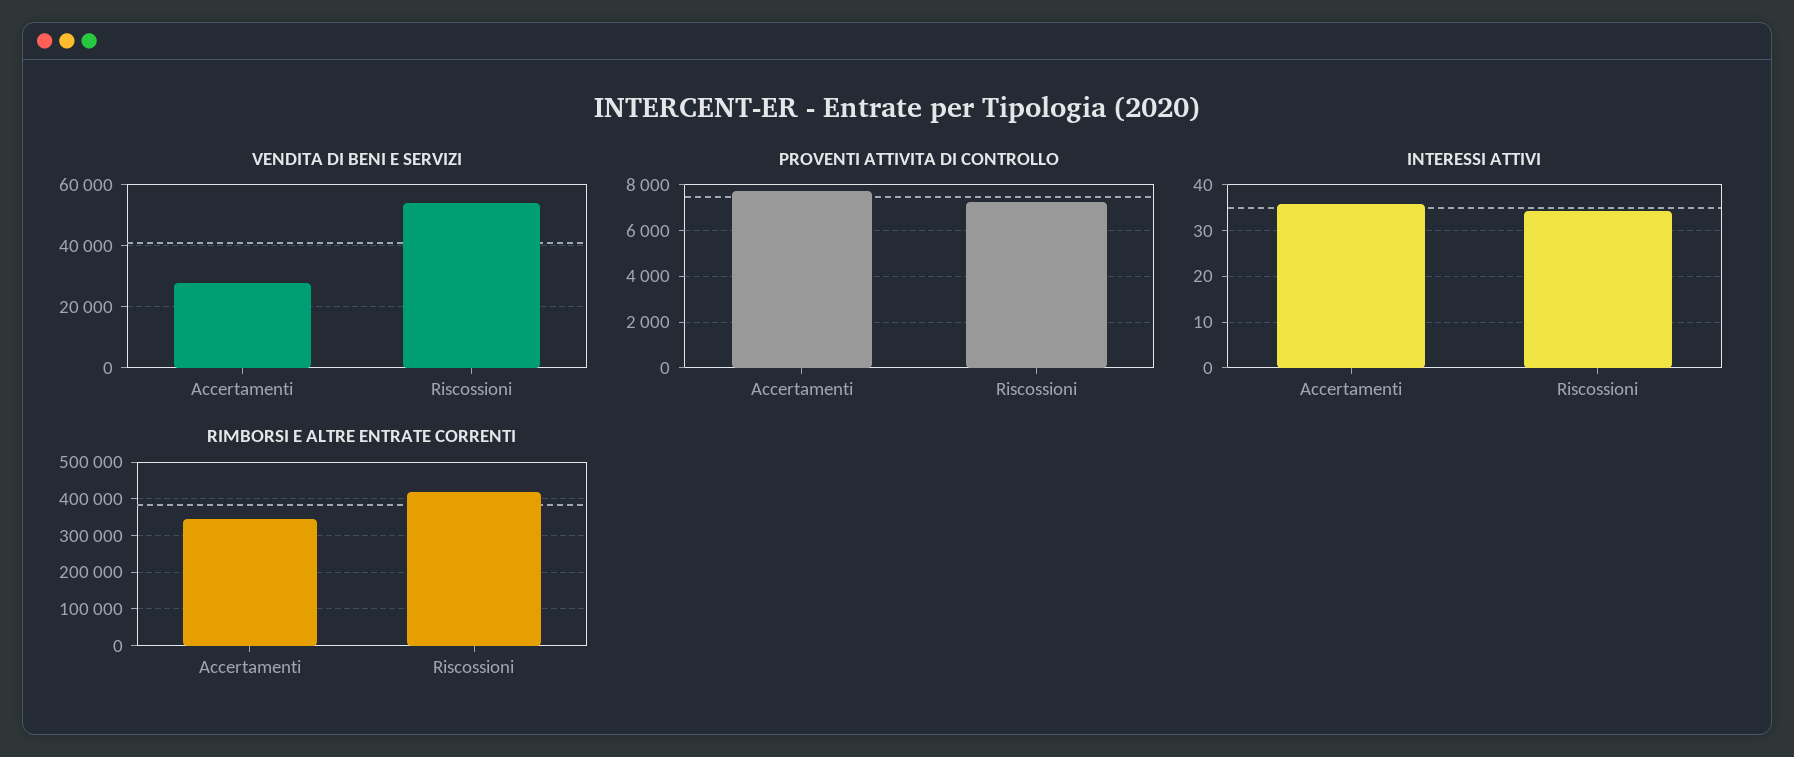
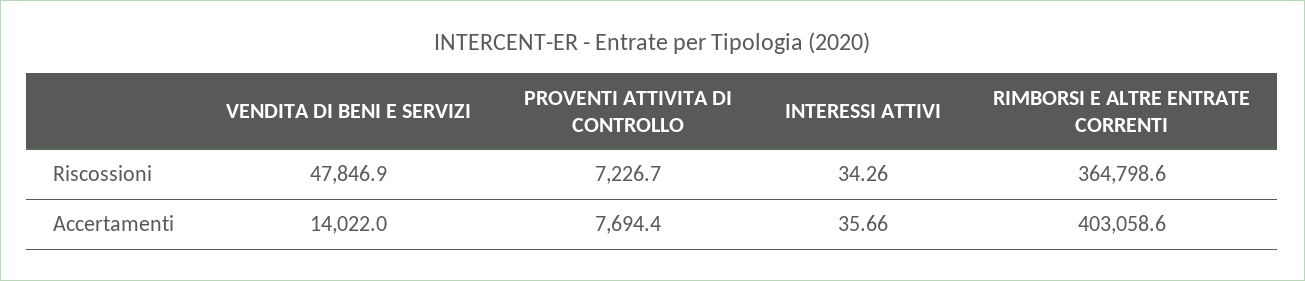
  {
    "VENDITA DI BENI E SERVIZI": {
-     "Accertamenti": 28000,
+     "Accertamenti": 14022,
-     "Riscossioni": 54000
+     "Riscossioni": 47846.9
    },
    "PROVENTI ATTIVITA DI CONTROLLO": {
      "Accertamenti": 7694.4,
      "Riscossioni": 7226.7
    },
    "INTERESSI ATTIVI": {
      "Accertamenti": 35.66,
      "Riscossioni": 34.26
    },
    "RIMBORSI E ALTRE ENTRATE CORRENTI": {
-     "Accertamenti": 340000,
+     "Accertamenti": 403058.6,
-     "Riscossioni": 420000
+     "Riscossioni": 364798.6
    }
  }

